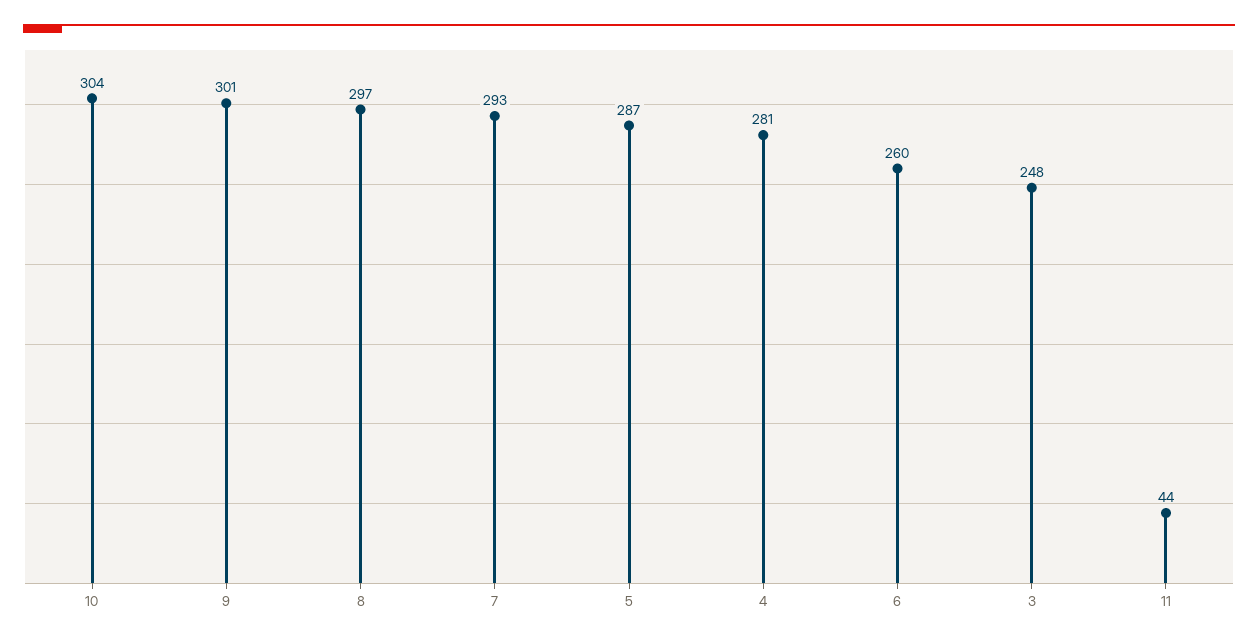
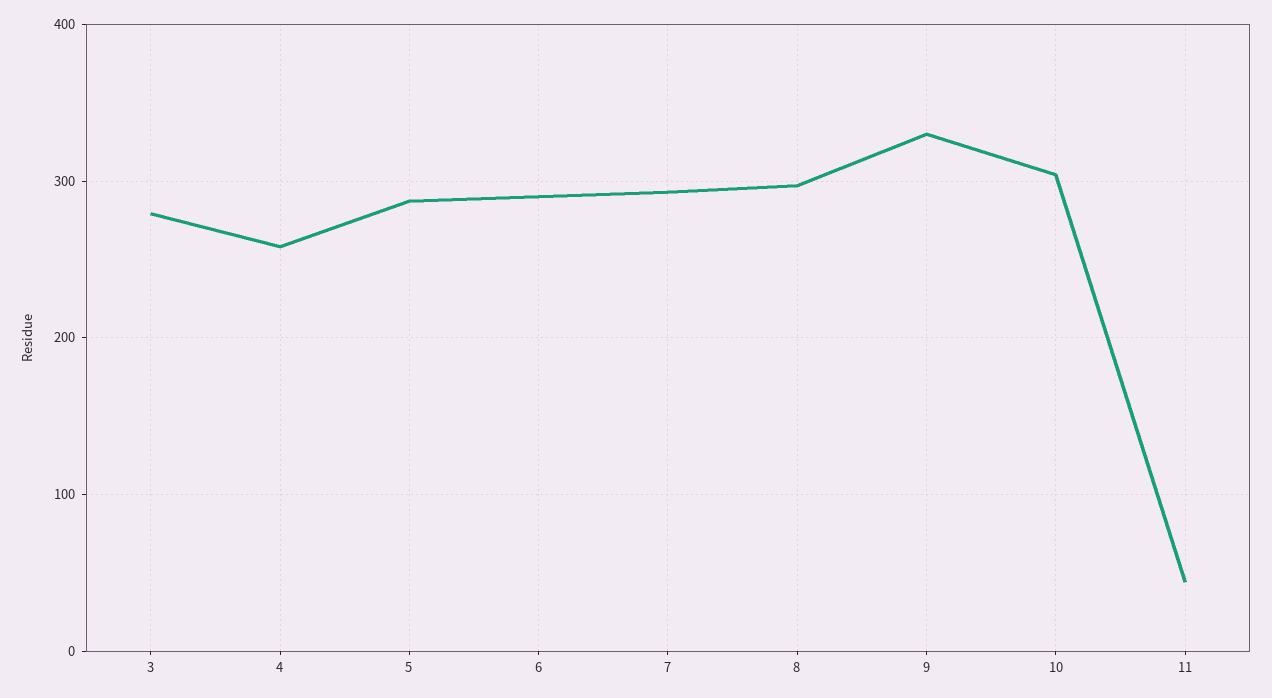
  {
    "10": 304,
-   "9": 301,
+   "9": 330,
    "8": 297,
    "7": 293,
    "5": 287,
-   "4": 281,
+   "4": 260,
-   "6": 260,
+   "6": 290,
-   "3": 248,
+   "3": 280,
    "11": 44
  }

